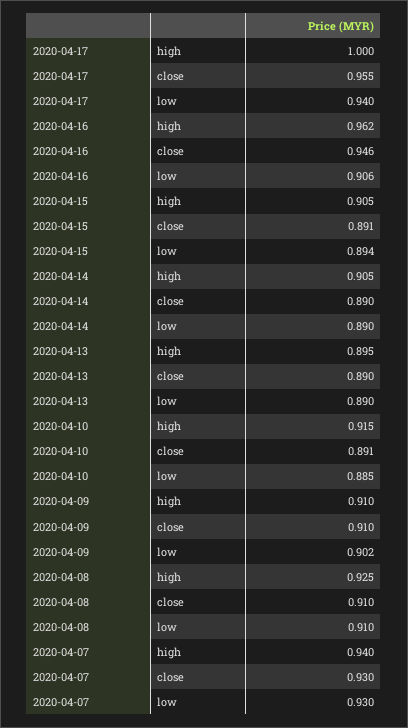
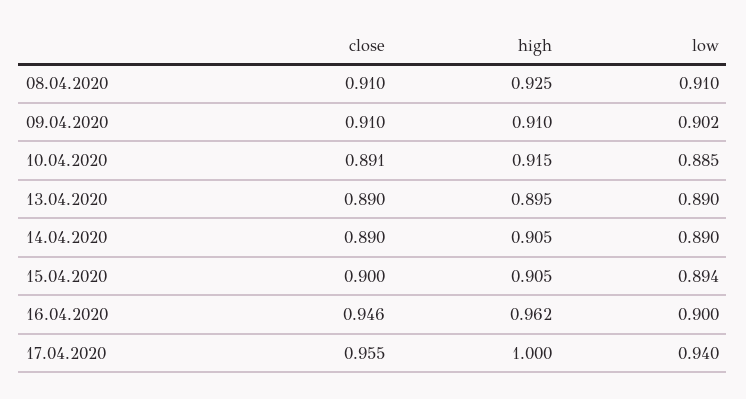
  {
    "2020-04-17": {
      "high": 1,
      "close": 0.955,
      "low": 0.94
    },
    "2020-04-16": {
      "high": 0.962,
      "close": 0.946,
-     "low": 0.906
+     "low": 0.9
    },
    "2020-04-15": {
      "high": 0.905,
-     "close": 0.891,
+     "close": 0.9,
      "low": 0.894
    },
    "2020-04-14": {
      "high": 0.905,
      "close": 0.89,
      "low": 0.89
    },
    "2020-04-13": {
      "high": 0.895,
      "close": 0.89,
      "low": 0.89
    },
    "2020-04-10": {
      "high": 0.915,
      "close": 0.891,
      "low": 0.885
    },
    "2020-04-09": {
      "high": 0.91,
      "close": 0.91,
      "low": 0.902
    },
    "2020-04-08": {
      "high": 0.925,
      "close": 0.91,
      "low": 0.91
-   },
+   }
-   "2020-04-07": {
-     "high": 0.94,
-     "close": 0.93,
-     "low": 0.93
-   }
  }

